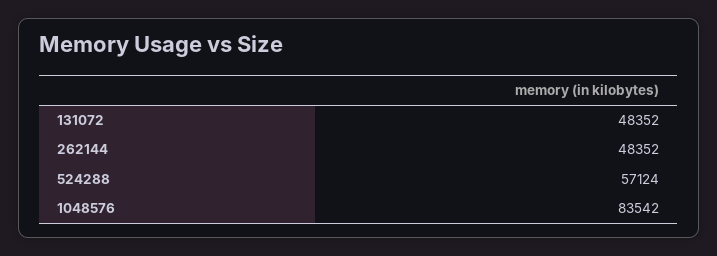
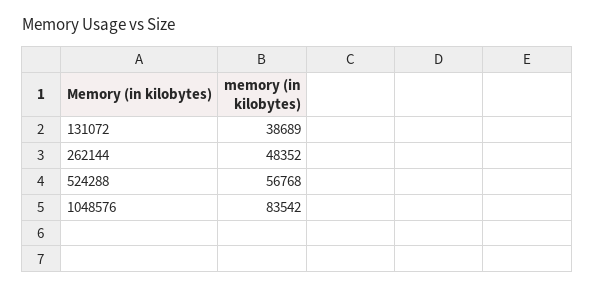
  {
-   "131072": 48352,
+   "131072": 38689,
    "262144": 48352,
-   "524288": 57124,
+   "524288": 56768,
    "1048576": 83542
  }

